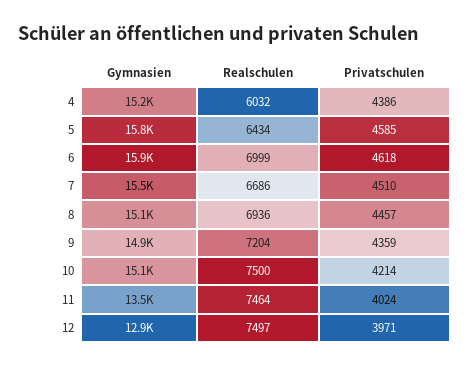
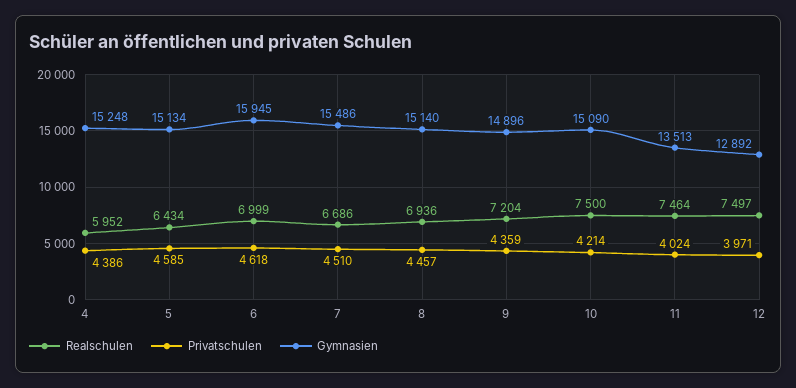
  {
    "Gymnasien": {
      "4": 15248,
-     "5": 15800,
+     "5": 15134,
      "6": 15945,
      "7": 15486,
      "8": 15140,
      "9": 14896,
      "10": 15090,
      "11": 13513,
      "12": 12892
    },
    "Realschulen": {
-     "4": 6032,
+     "4": 5952,
      "5": 6434,
      "6": 6999,
      "7": 6686,
      "8": 6936,
      "9": 7204,
      "10": 7500,
      "11": 7464,
      "12": 7497
    },
    "Privatschulen": {
      "4": 4386,
      "5": 4585,
      "6": 4618,
      "7": 4510,
      "8": 4457,
      "9": 4359,
      "10": 4214,
      "11": 4024,
      "12": 3971
    }
  }

